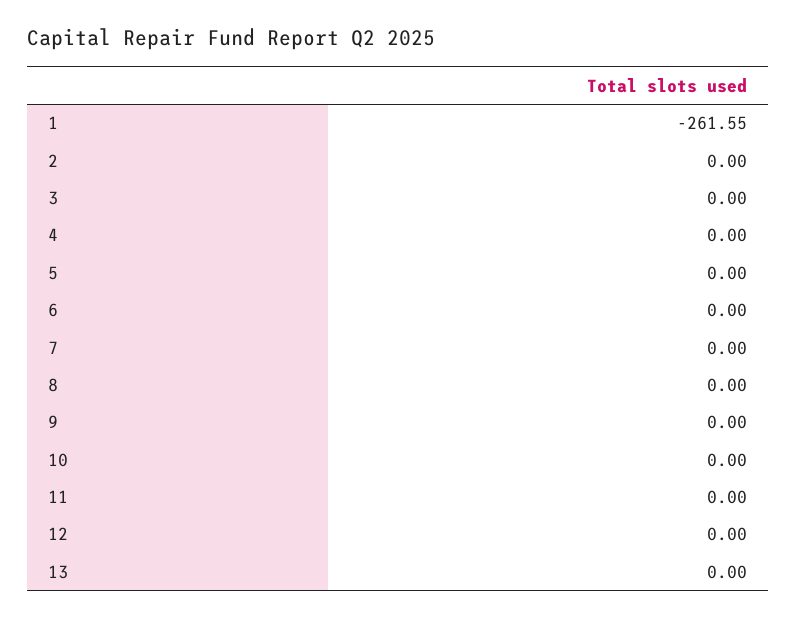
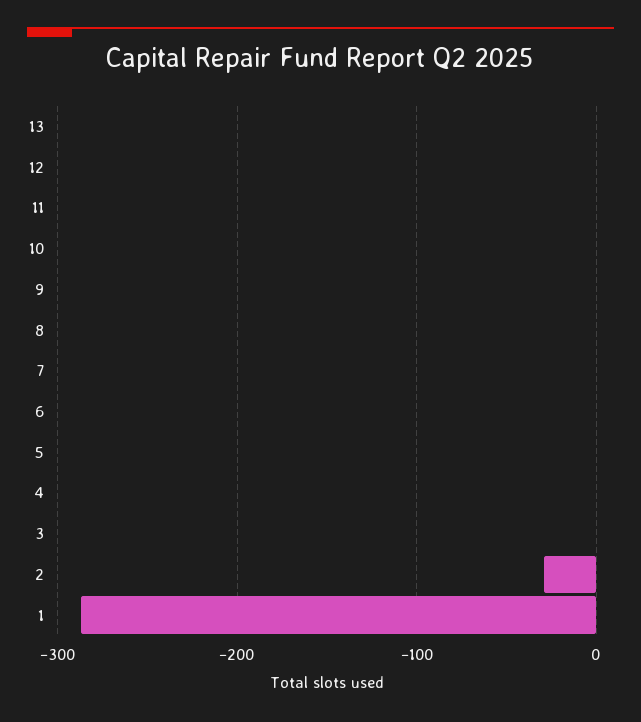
  {
-   "1": -261.55,
+   "1": -290,
-   "2": 0,
+   "2": -30,
    "3": 0,
    "4": 0,
    "5": 0,
    "6": 0,
    "7": 0,
    "8": 0,
    "9": 0,
    "10": 0,
    "11": 0,
    "12": 0,
    "13": 0
  }

